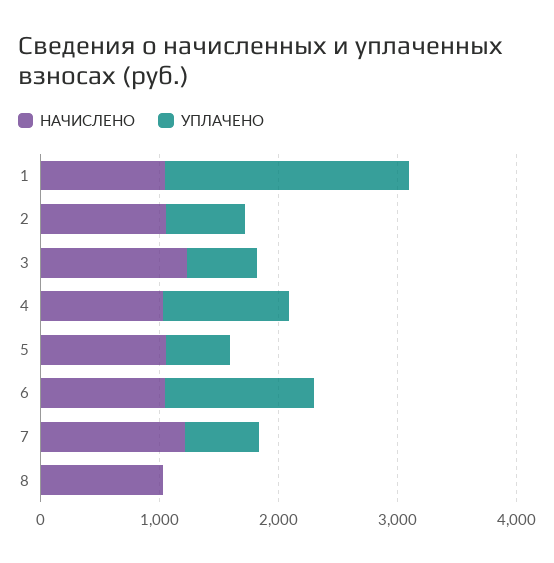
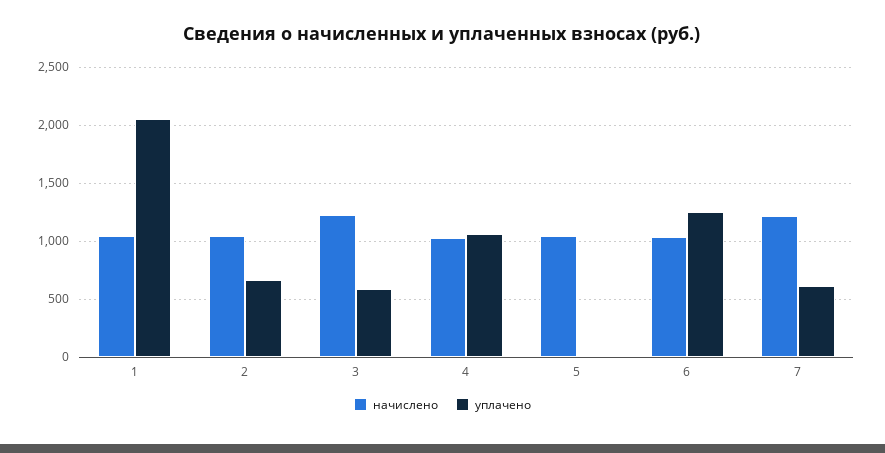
  {
    "НАЧИСЛЕНО": {
      "1": 1000,
      "2": 1000,
      "3": 1200,
      "4": 1000,
      "5": 1000,
      "6": 1000,
-     "7": 1200,
+     "7": 1200
-     "8": 1000
    },
    "УПЛАЧЕНО": {
      "1": 2100,
      "2": 700,
      "3": 600,
      "4": 1100,
-     "5": 600,
+     "5": 0,
      "6": 1300,
-     "7": 600,
+     "7": 600
-     "8": 0
    }
  }

